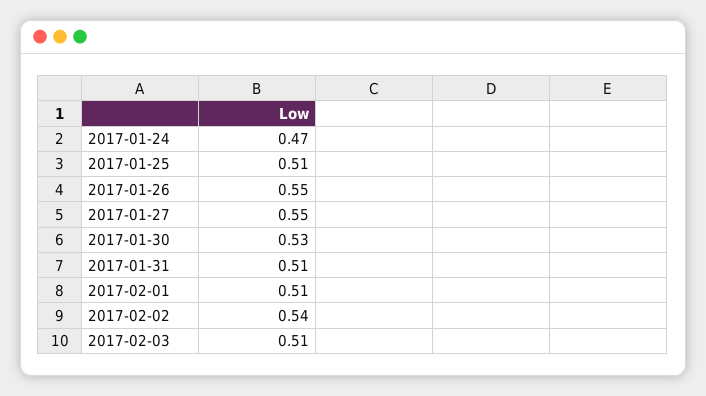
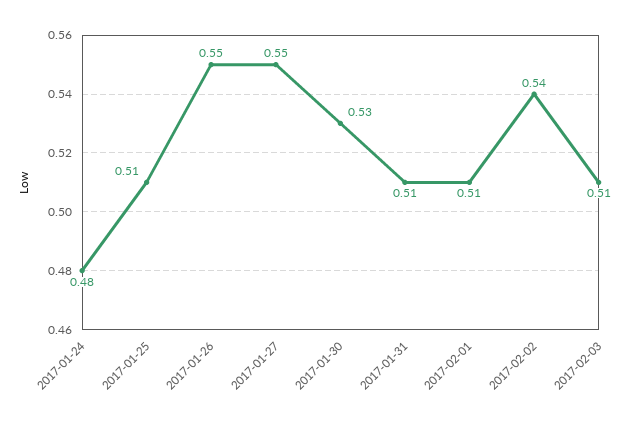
  {
-   "2017-01-24": 0.47,
+   "2017-01-24": 0.48,
    "2017-01-25": 0.51,
    "2017-01-26": 0.55,
    "2017-01-27": 0.55,
    "2017-01-30": 0.53,
    "2017-01-31": 0.51,
    "2017-02-01": 0.51,
    "2017-02-02": 0.54,
    "2017-02-03": 0.51
  }

